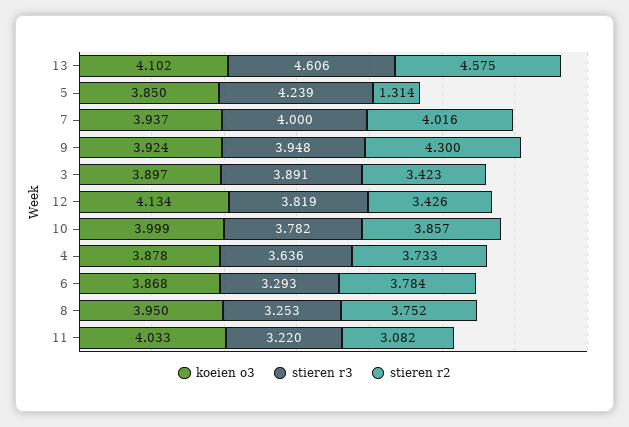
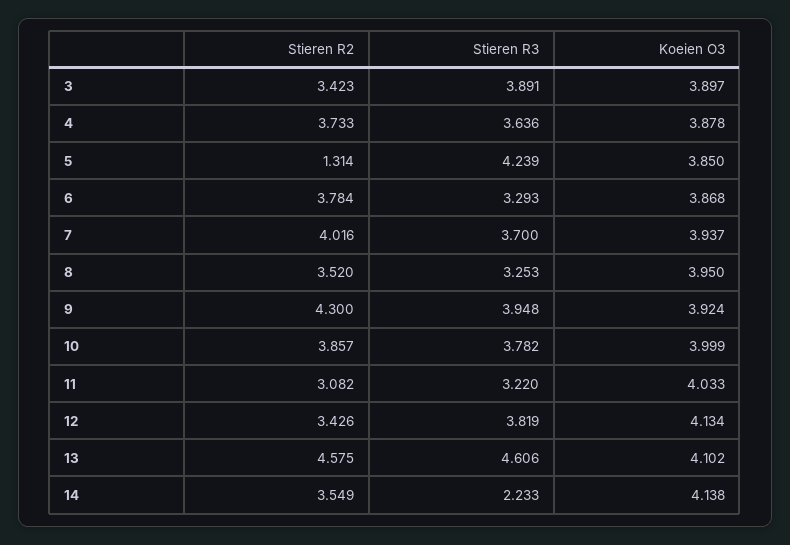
  {
    "koeien o3": {
      "13": 4.102,
      "5": 3.85,
      "7": 3.937,
      "9": 3.924,
      "3": 3.897,
      "12": 4.134,
      "10": 3.999,
      "4": 3.878,
      "6": 3.868,
      "8": 3.95,
-     "11": 4.033
+     "11": 4.033,
+     "14": 4.138
    },
    "stieren r3": {
      "13": 4.606,
      "5": 4.239,
-     "7": 4,
+     "7": 3.7,
      "9": 3.948,
      "3": 3.891,
      "12": 3.819,
      "10": 3.782,
      "4": 3.636,
      "6": 3.293,
      "8": 3.253,
-     "11": 3.22
+     "11": 3.22,
+     "14": 2.233
    },
    "stieren r2": {
      "13": 4.575,
      "5": 1.314,
      "7": 4.016,
      "9": 4.3,
      "3": 3.423,
      "12": 3.426,
      "10": 3.857,
      "4": 3.733,
      "6": 3.784,
-     "8": 3.752,
+     "8": 3.52,
-     "11": 3.082
+     "11": 3.082,
+     "14": 3.549
    }
  }

